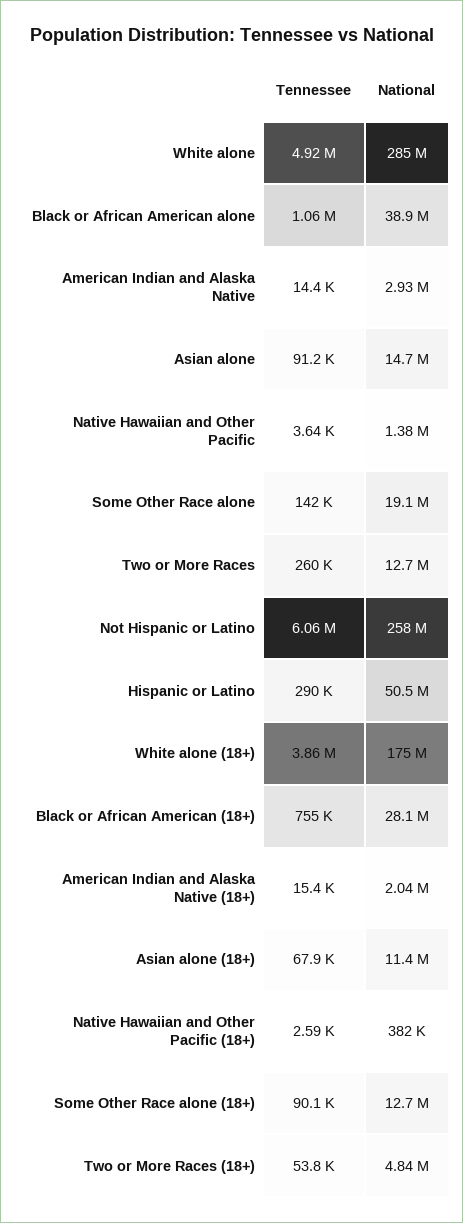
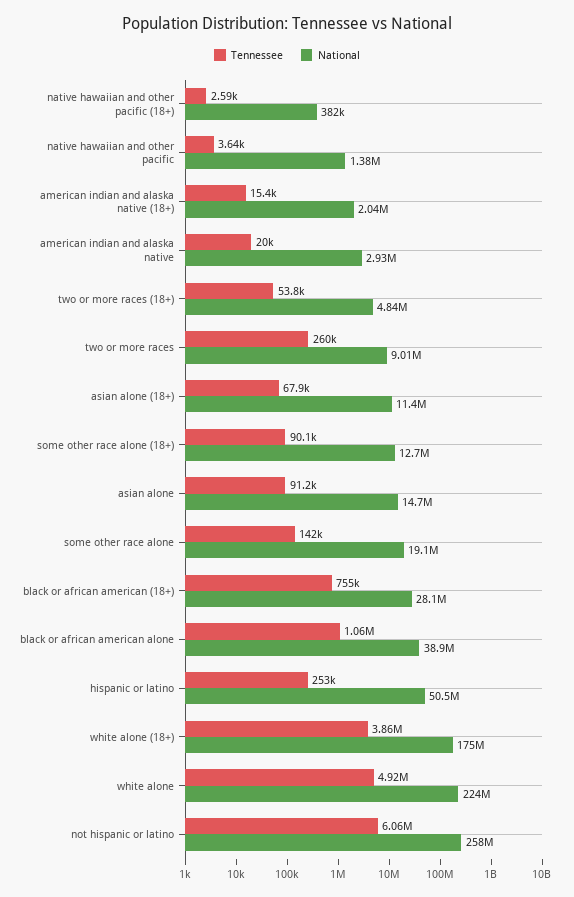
  {
    "Tennessee": {
      "White alone": 4920000,
      "Black or African American alone": 1060000,
-     "American Indian and Alaska Native": 14400,
+     "American Indian and Alaska Native": 20000,
      "Asian alone": 91200,
      "Native Hawaiian and Other Pacific": 3640,
      "Some Other Race alone": 142000,
      "Two or More Races": 260000,
      "Not Hispanic or Latino": 6060000,
-     "Hispanic or Latino": 290000,
+     "Hispanic or Latino": 253000,
      "White alone (18+)": 3860000,
      "Black or African American (18+)": 755000,
      "American Indian and Alaska Native (18+)": 15400,
      "Asian alone (18+)": 67900,
      "Native Hawaiian and Other Pacific (18+)": 2590,
      "Some Other Race alone (18+)": 90100,
      "Two or More Races (18+)": 53800
    },
    "National": {
-     "White alone": 285000000,
+     "White alone": 224000000,
      "Black or African American alone": 38900000,
      "American Indian and Alaska Native": 2930000,
      "Asian alone": 14700000,
      "Native Hawaiian and Other Pacific": 1380000,
      "Some Other Race alone": 19100000,
-     "Two or More Races": 12700000,
+     "Two or More Races": 9010000,
      "Not Hispanic or Latino": 258000000,
      "Hispanic or Latino": 50500000,
      "White alone (18+)": 175000000,
      "Black or African American (18+)": 28100000,
      "American Indian and Alaska Native (18+)": 2040000,
      "Asian alone (18+)": 11400000,
      "Native Hawaiian and Other Pacific (18+)": 382000,
      "Some Other Race alone (18+)": 12700000,
      "Two or More Races (18+)": 4840000
    }
  }

